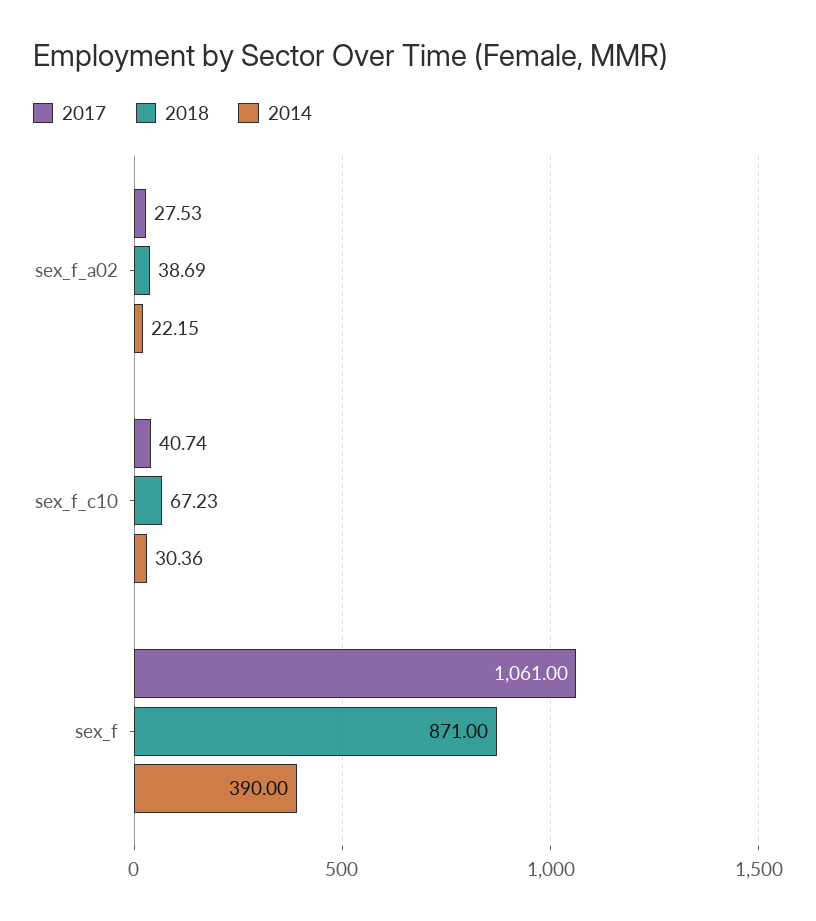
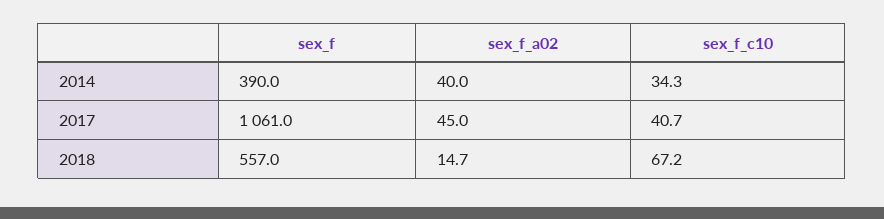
  {
    "2017": {
-     "sex_f_a02": 27.53,
+     "sex_f_a02": 45,
      "sex_f_c10": 40.74,
      "sex_f": 1061
    },
    "2018": {
-     "sex_f_a02": 38.69,
+     "sex_f_a02": 14.7,
      "sex_f_c10": 67.23,
-     "sex_f": 871
+     "sex_f": 557
    },
    "2014": {
-     "sex_f_a02": 22.15,
+     "sex_f_a02": 40,
-     "sex_f_c10": 30.36,
+     "sex_f_c10": 34.3,
      "sex_f": 390
    }
  }

